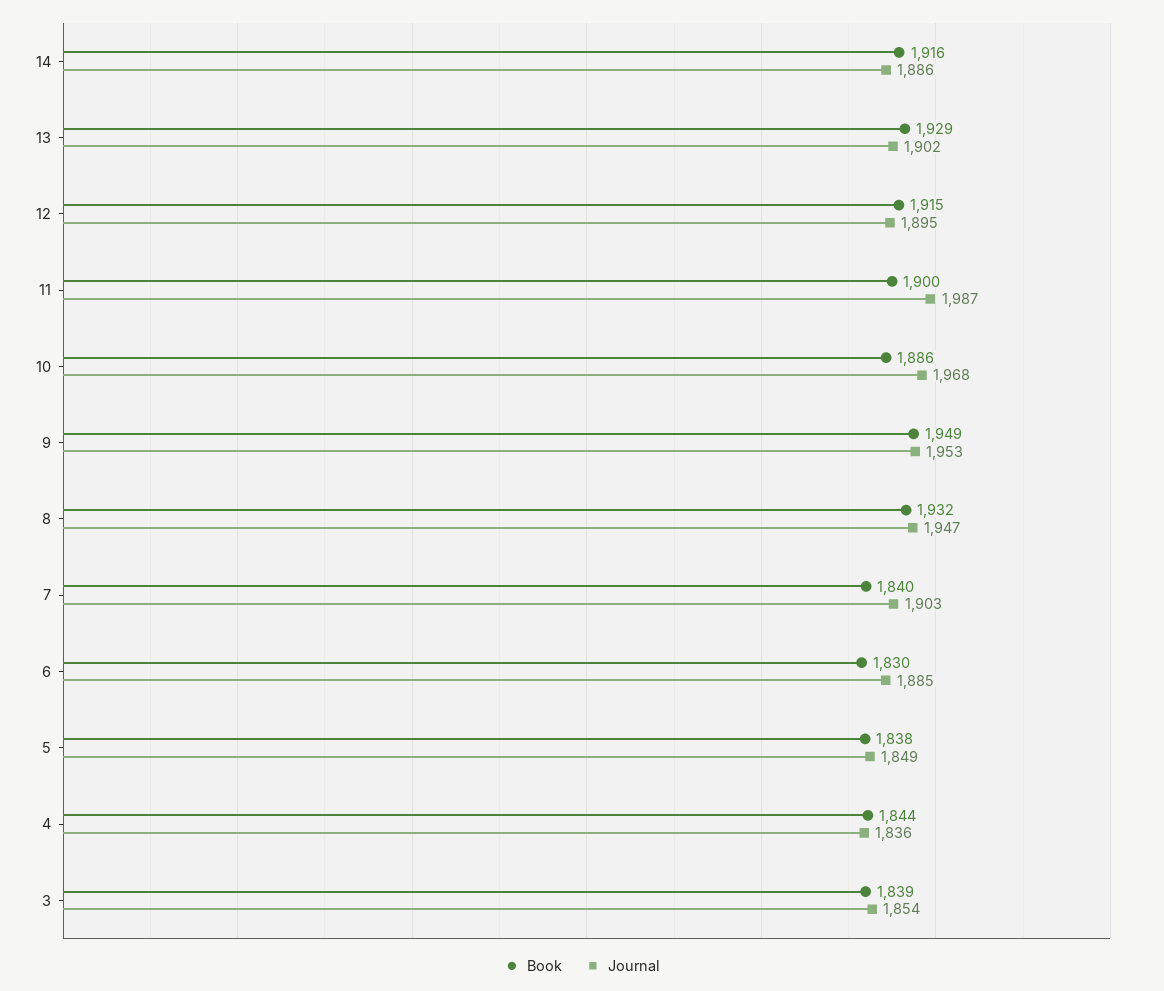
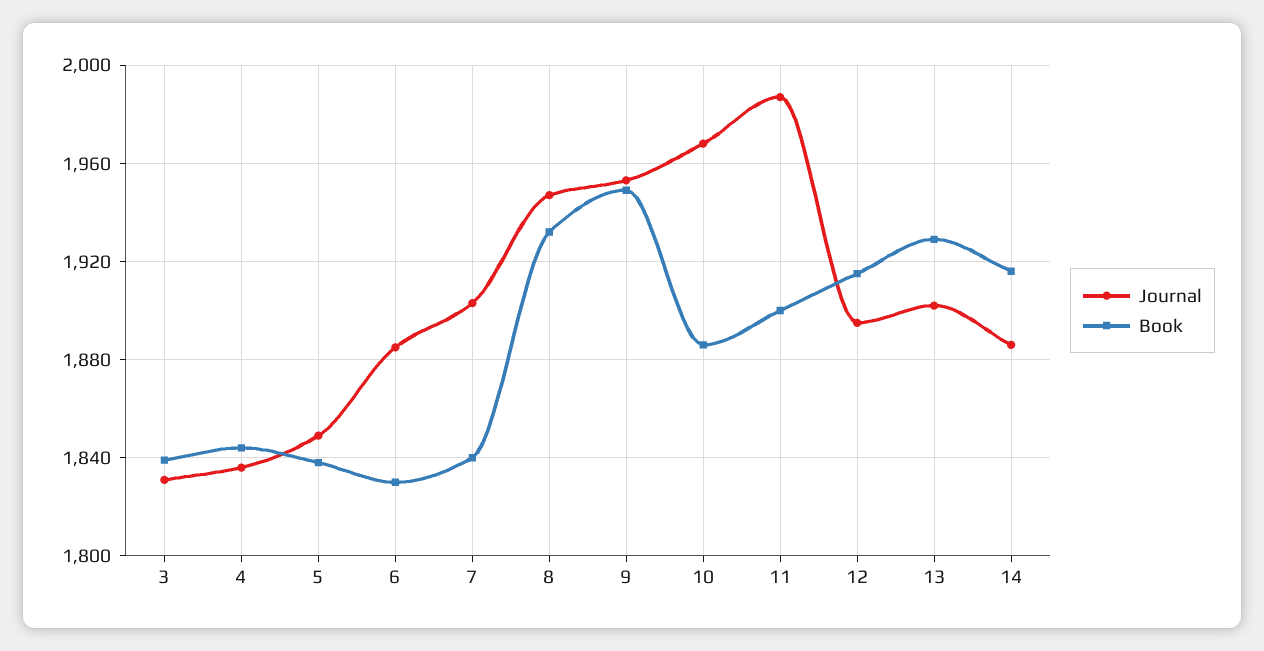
  {
    "Book": {
      "14": 1916,
      "13": 1929,
      "12": 1915,
      "11": 1900,
      "10": 1886,
      "9": 1949,
      "8": 1932,
      "7": 1840,
      "6": 1830,
      "5": 1838,
      "4": 1844,
      "3": 1839
    },
    "Journal": {
      "14": 1886,
      "13": 1902,
      "12": 1895,
      "11": 1987,
      "10": 1968,
      "9": 1953,
      "8": 1947,
      "7": 1903,
      "6": 1885,
      "5": 1849,
      "4": 1836,
-     "3": 1854
+     "3": 1830
    }
  }

